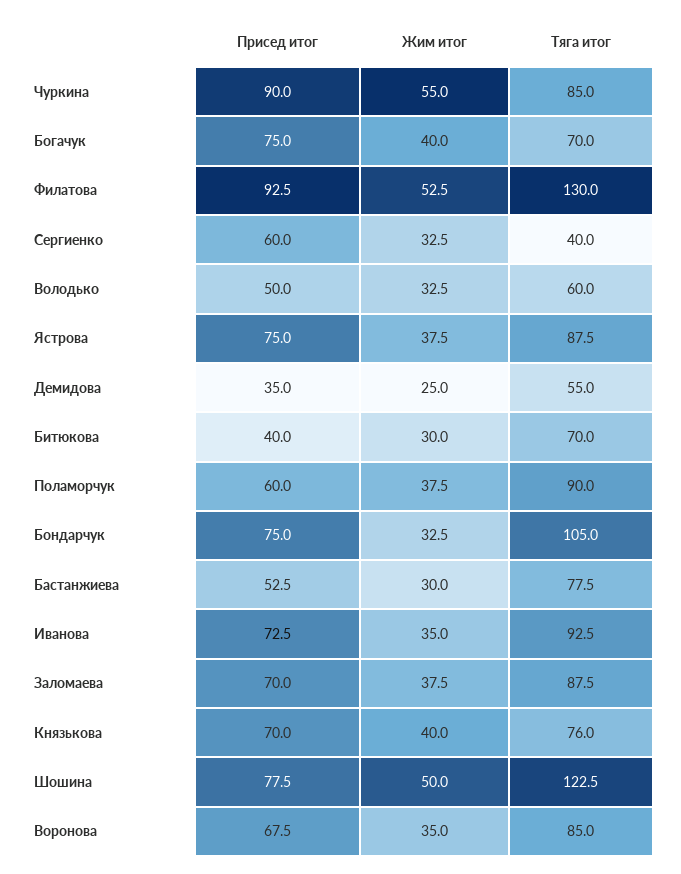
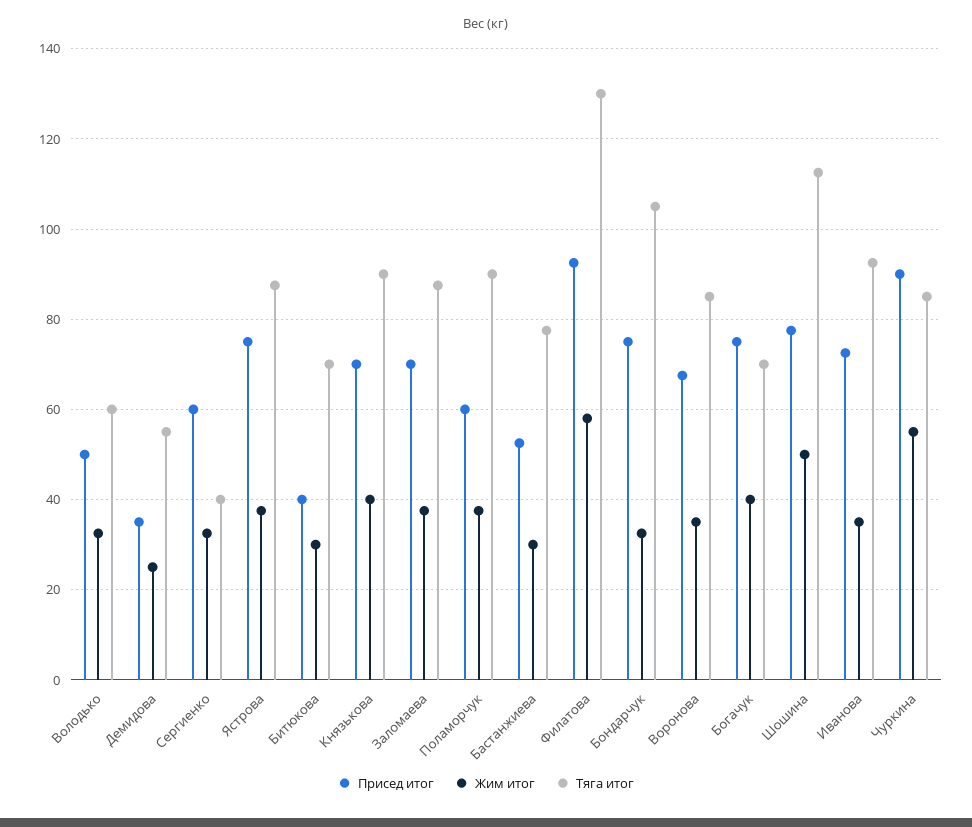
  {
    "Присед итог": {
      "Чуркина": 90,
      "Богачук": 75,
      "Филатова": 92.5,
      "Сергиенко": 60,
      "Володько": 50,
      "Ястрова": 75,
      "Демидова": 35,
      "Битюкова": 40,
      "Поламорчук": 60,
      "Бондарчук": 75,
      "Бастанжиева": 52.5,
      "Иванова": 72.5,
      "Заломаева": 70,
      "Князькова": 70,
      "Шошина": 77.5,
      "Воронова": 67.5
    },
    "Жим итог": {
      "Чуркина": 55,
      "Богачук": 40,
-     "Филатова": 52.5,
+     "Филатова": 58,
      "Сергиенко": 32.5,
      "Володько": 32.5,
      "Ястрова": 37.5,
      "Демидова": 25,
      "Битюкова": 30,
      "Поламорчук": 37.5,
      "Бондарчук": 32.5,
      "Бастанжиева": 30,
      "Иванова": 35,
      "Заломаева": 37.5,
      "Князькова": 40,
      "Шошина": 50,
      "Воронова": 35
    },
    "Тяга итог": {
      "Чуркина": 85,
      "Богачук": 70,
      "Филатова": 130,
      "Сергиенко": 40,
      "Володько": 60,
      "Ястрова": 87.5,
      "Демидова": 55,
      "Битюкова": 70,
      "Поламорчук": 90,
      "Бондарчук": 105,
      "Бастанжиева": 77.5,
      "Иванова": 92.5,
      "Заломаева": 87.5,
-     "Князькова": 76,
+     "Князькова": 90,
-     "Шошина": 122.5,
+     "Шошина": 112,
      "Воронова": 85
    }
  }

